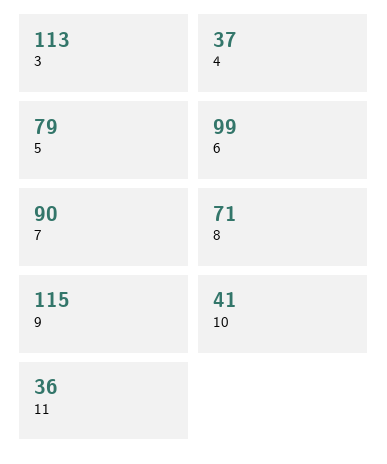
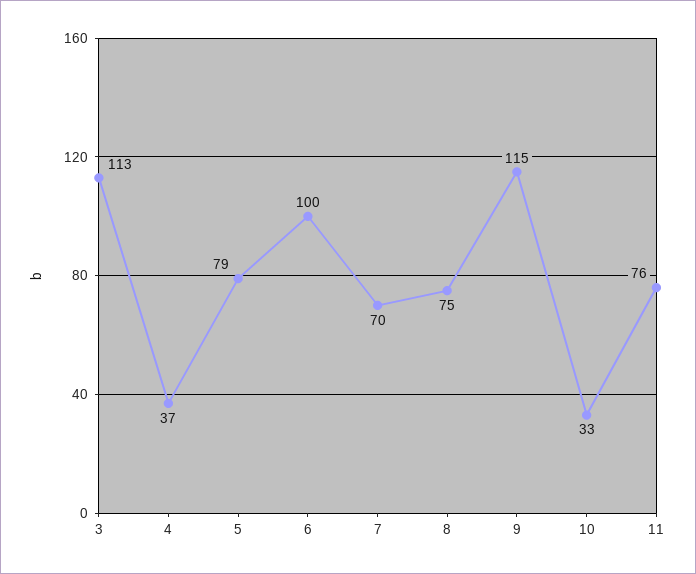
  {
    "3": 113,
    "4": 37,
    "5": 79,
-   "6": 99,
+   "6": 100,
-   "7": 90,
+   "7": 70,
-   "8": 71,
+   "8": 75,
    "9": 115,
-   "10": 41,
+   "10": 33,
-   "11": 36
+   "11": 76
  }

